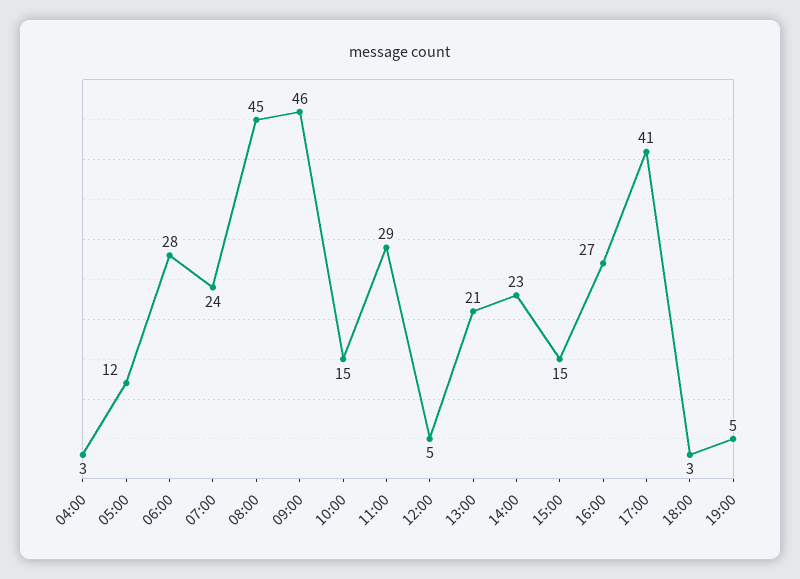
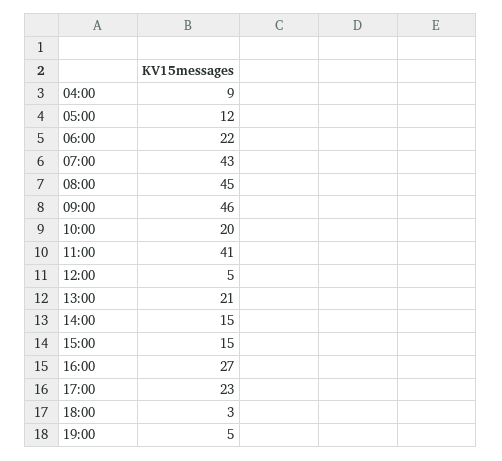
  {
-   "04:00": 3,
+   "04:00": 9,
    "05:00": 12,
-   "06:00": 28,
+   "06:00": 22,
-   "07:00": 24,
+   "07:00": 43,
    "08:00": 45,
    "09:00": 46,
-   "10:00": 15,
+   "10:00": 20,
-   "11:00": 29,
+   "11:00": 41,
    "12:00": 5,
    "13:00": 21,
-   "14:00": 23,
+   "14:00": 15,
    "15:00": 15,
    "16:00": 27,
-   "17:00": 41,
+   "17:00": 23,
    "18:00": 3,
    "19:00": 5
  }

